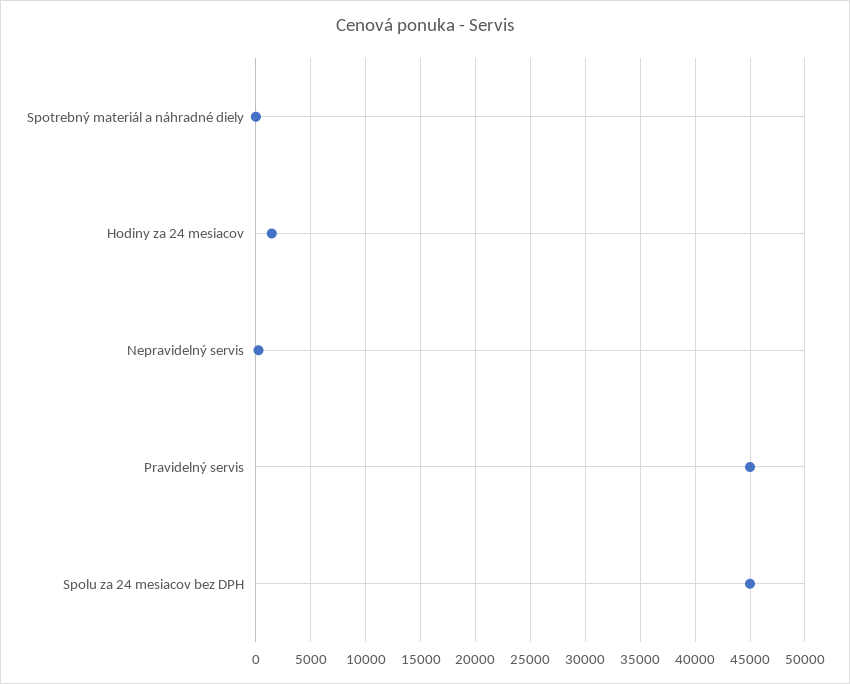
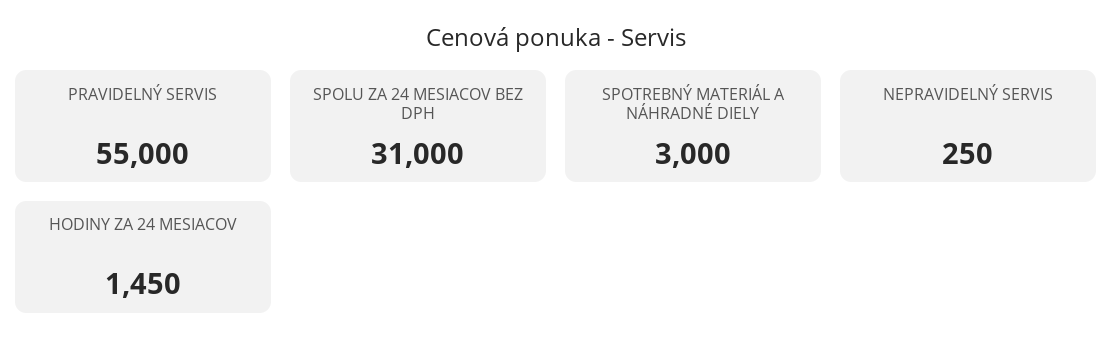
  {
-   "Spotrebný materiál a náhradné diely": 0,
+   "Spotrebný materiál a náhradné diely": 3000,
    "Hodiny za 24 mesiacov": 1450,
    "Nepravidelný servis": 250,
-   "Pravidelný servis": 45000,
+   "Pravidelný servis": 55000,
-   "Spolu za 24 mesiacov bez DPH": 45000
+   "Spolu za 24 mesiacov bez DPH": 31000
  }

